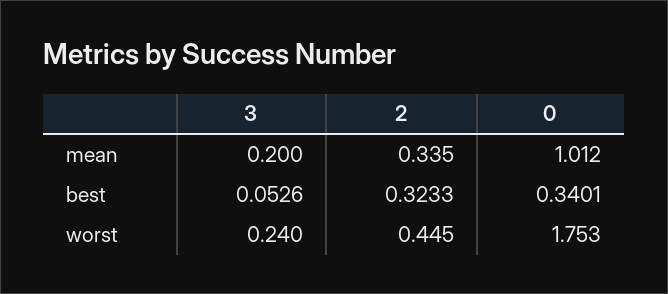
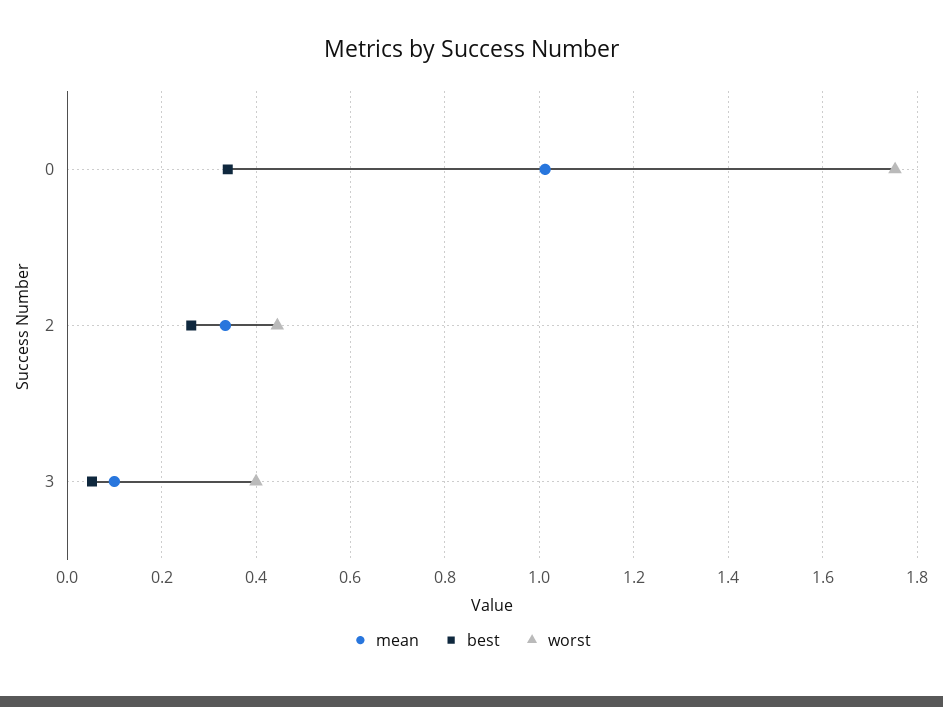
  {
    "mean": {
-     "3": 0.2,
+     "3": 0.1,
      "2": 0.335,
      "0": 1.012
    },
    "best": {
      "3": 0.0526,
-     "2": 0.3233,
+     "2": 0.26,
      "0": 0.3401
    },
    "worst": {
-     "3": 0.24,
+     "3": 0.4,
      "2": 0.445,
      "0": 1.753
    }
  }

